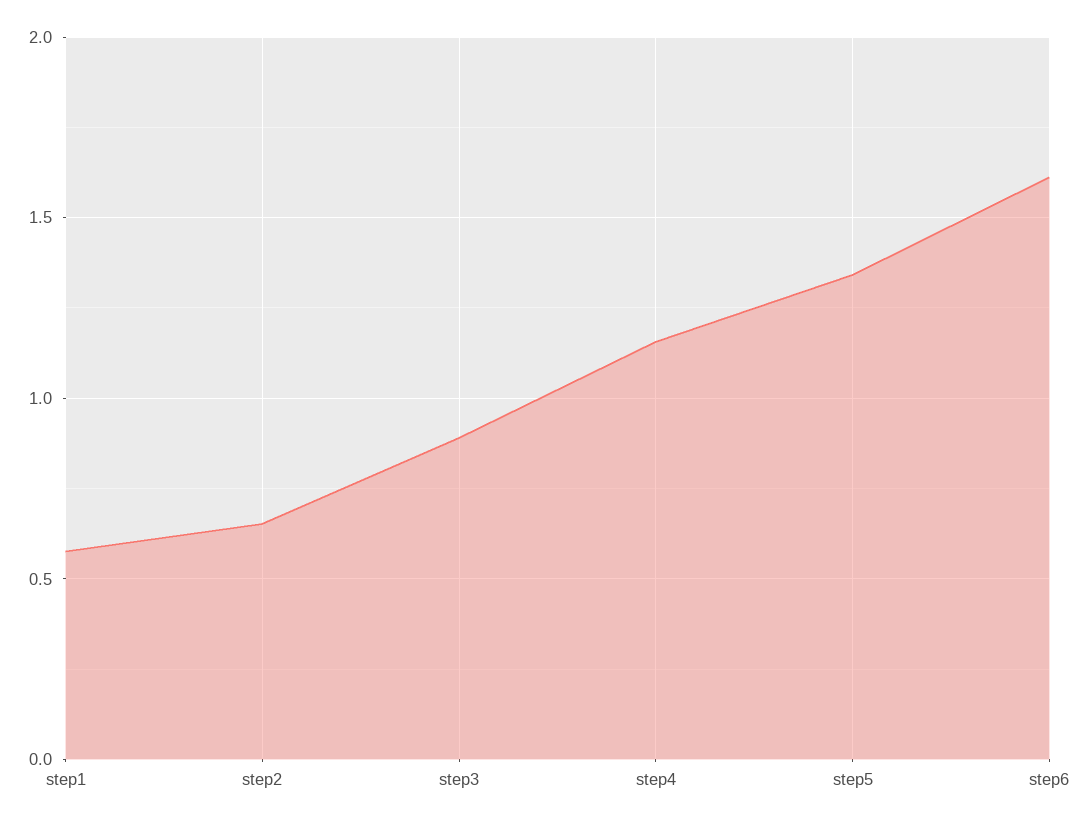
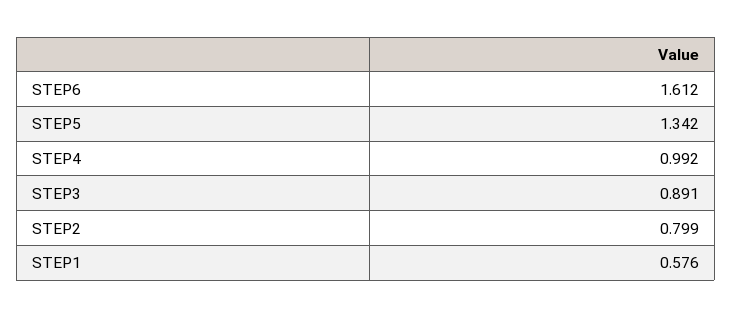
  {
    "step1": 0.576,
-   "step2": 0.65,
+   "step2": 0.799,
    "step3": 0.891,
-   "step4": 1.15,
+   "step4": 0.992,
    "step5": 1.342,
    "step6": 1.612
  }

